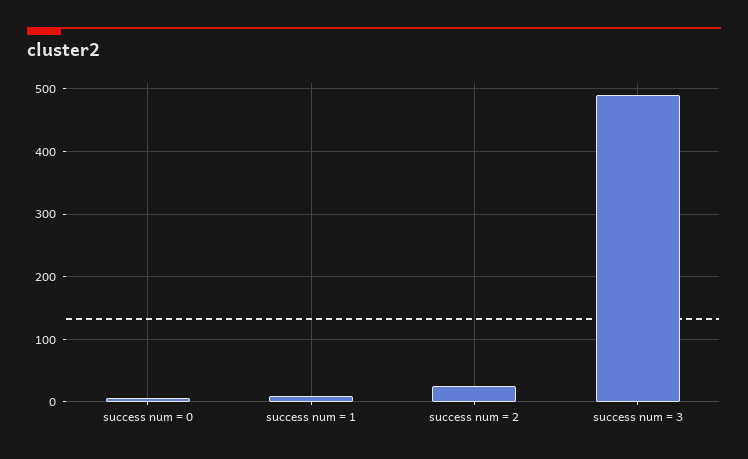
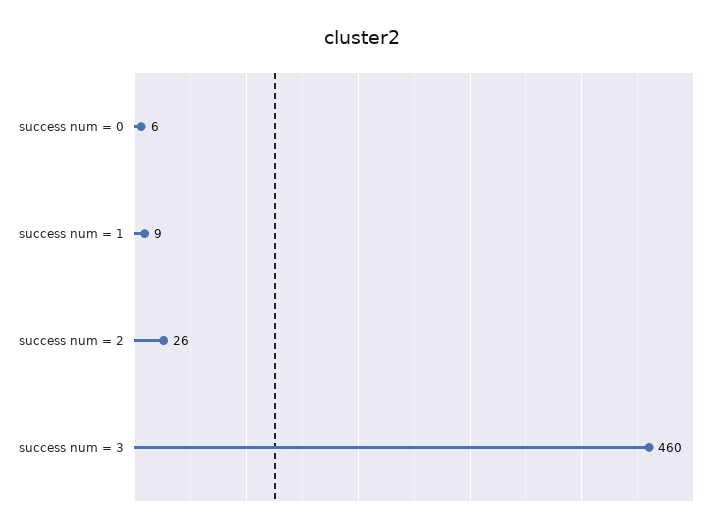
  {
    "success num = 0": 6,
    "success num = 1": 9,
    "success num = 2": 26,
-   "success num = 3": 490
+   "success num = 3": 460
  }

